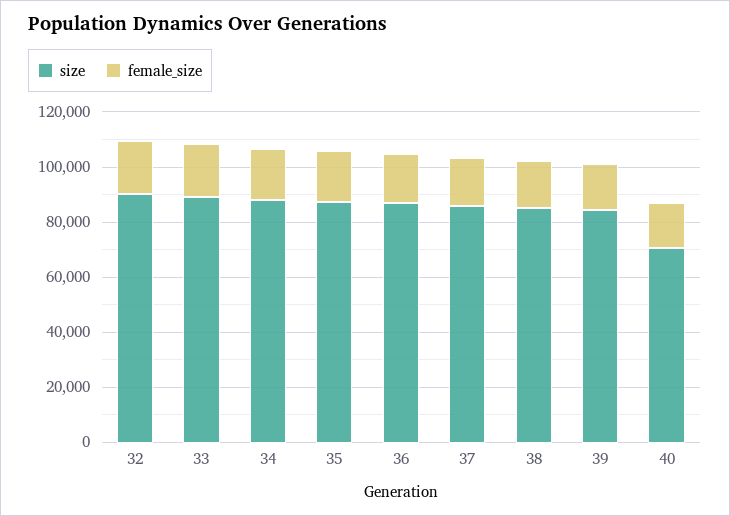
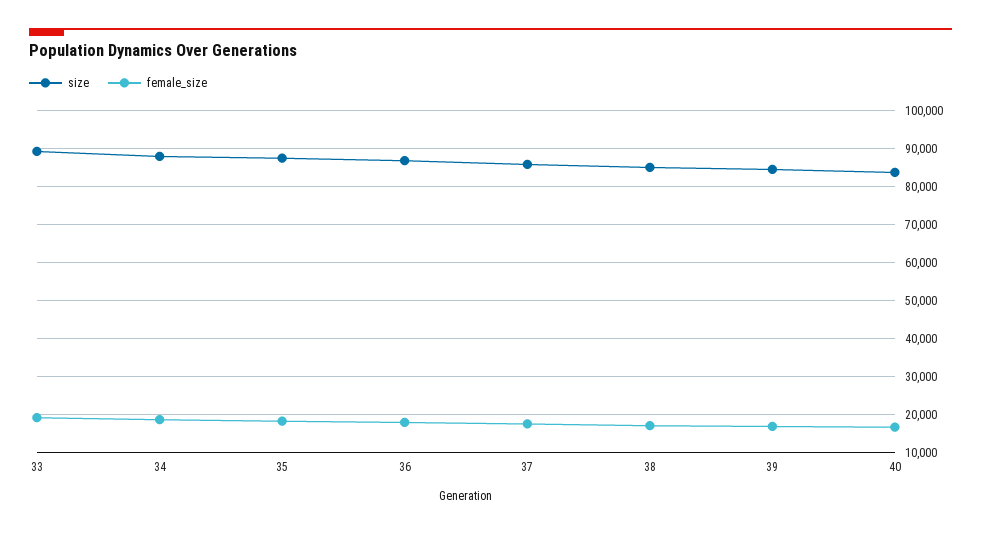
  {
    "size": {
-     "32": 90000,
      "33": 90000,
      "34": 88000,
      "35": 88000,
      "36": 86000,
      "37": 86000,
      "38": 86000,
      "39": 84000,
-     "40": 70000
+     "40": 84000
    },
    "female_size": {
-     "32": 20000,
      "33": 20000,
      "34": 18000,
      "35": 18000,
      "36": 18000,
      "37": 18000,
      "38": 18000,
      "39": 16000,
      "40": 16000
    }
  }

